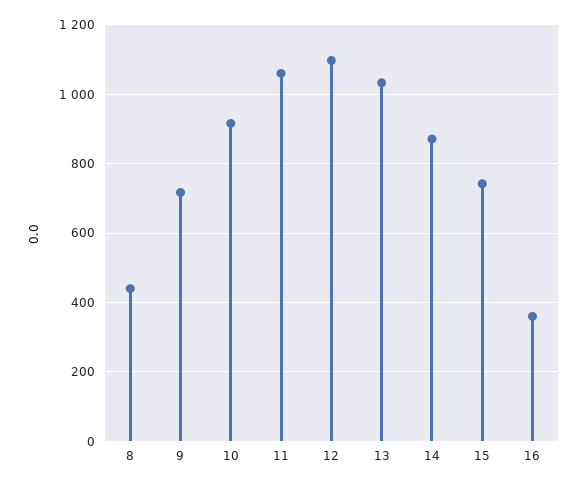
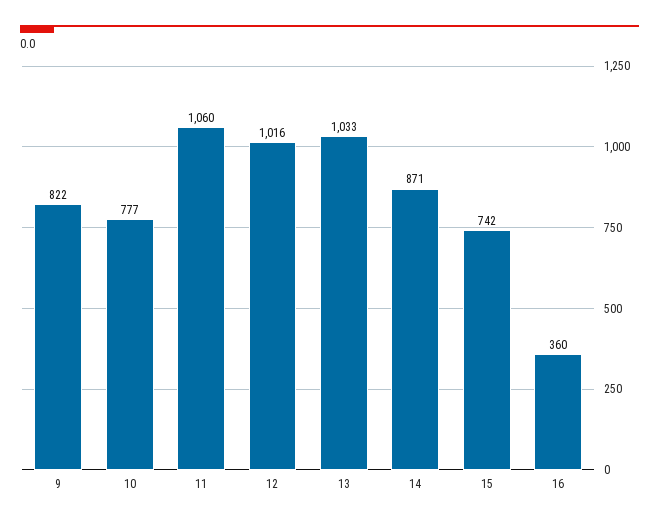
  {
-   "8": 440,
-   "9": 720,
+   "9": 822,
-   "10": 920,
+   "10": 777,
    "11": 1060,
-   "12": 1100,
+   "12": 1016,
    "13": 1033,
    "14": 871,
    "15": 742,
    "16": 360
  }

